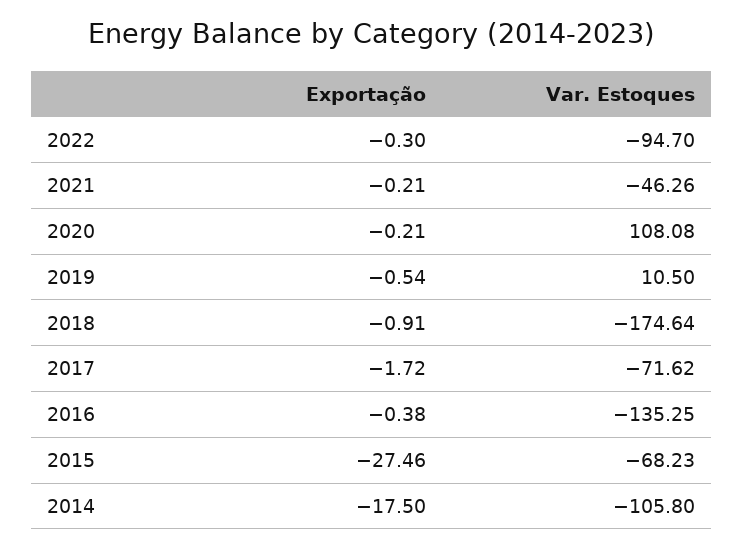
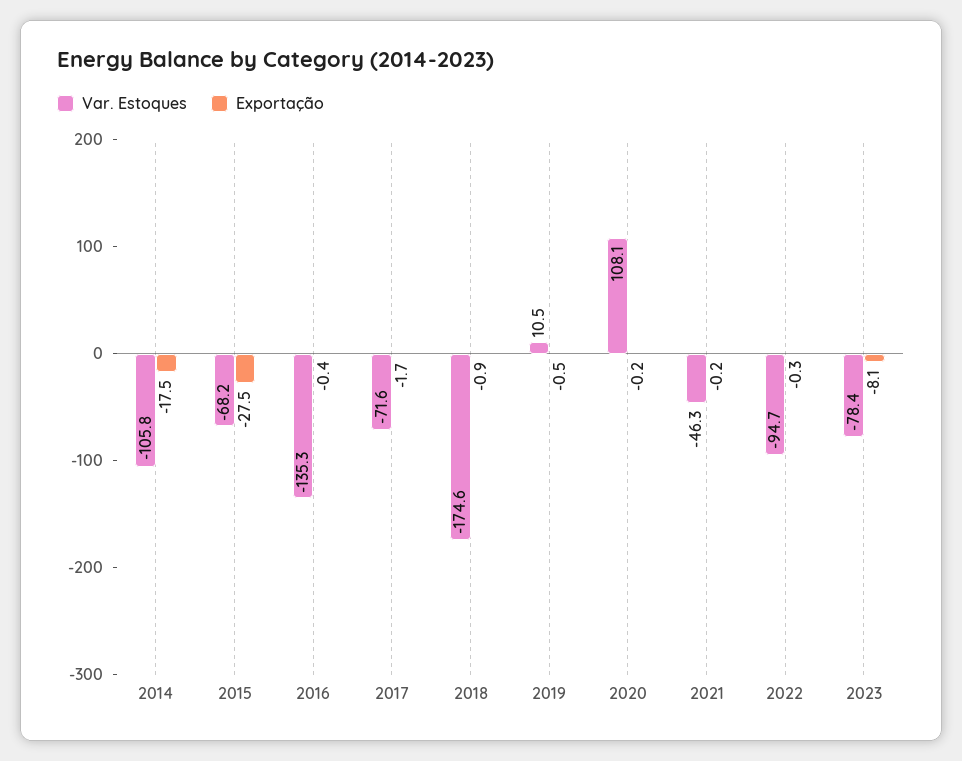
  {
    "Exportação": {
      "2022": -0.3,
      "2021": -0.21,
      "2020": -0.21,
      "2019": -0.54,
      "2018": -0.91,
      "2017": -1.72,
      "2016": -0.38,
      "2015": -27.46,
-     "2014": -17.5
+     "2014": -17.5,
+     "2023": -8.1
    },
    "Var. Estoques": {
      "2022": -94.7,
      "2021": -46.26,
      "2020": 108.08,
      "2019": 10.5,
      "2018": -174.64,
      "2017": -71.62,
      "2016": -135.25,
      "2015": -68.23,
-     "2014": -105.8
+     "2014": -105.8,
+     "2023": -78.4
    }
  }

